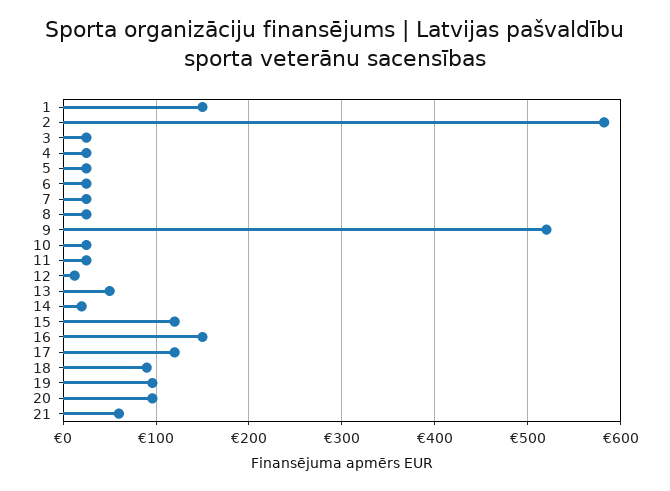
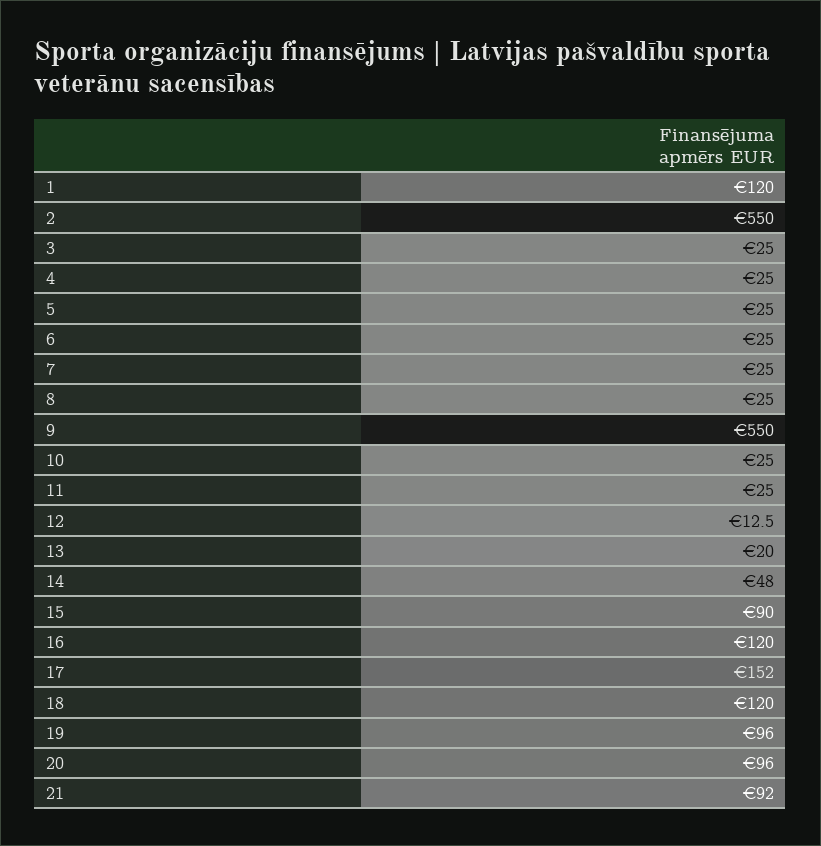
  {
-   "1": 150,
+   "1": 120,
-   "2": 580,
+   "2": 550,
    "3": 25,
    "4": 25,
    "5": 25,
    "6": 25,
    "7": 25,
    "8": 25,
-   "9": 520,
+   "9": 550,
    "10": 25,
    "11": 25,
    "12": 12.5,
-   "13": 50,
+   "13": 20,
-   "14": 20,
+   "14": 48,
-   "15": 120,
+   "15": 90,
-   "16": 150,
+   "16": 120,
-   "17": 120,
+   "17": 152,
-   "18": 90,
+   "18": 120,
    "19": 96,
    "20": 96,
-   "21": 60
+   "21": 92
  }

